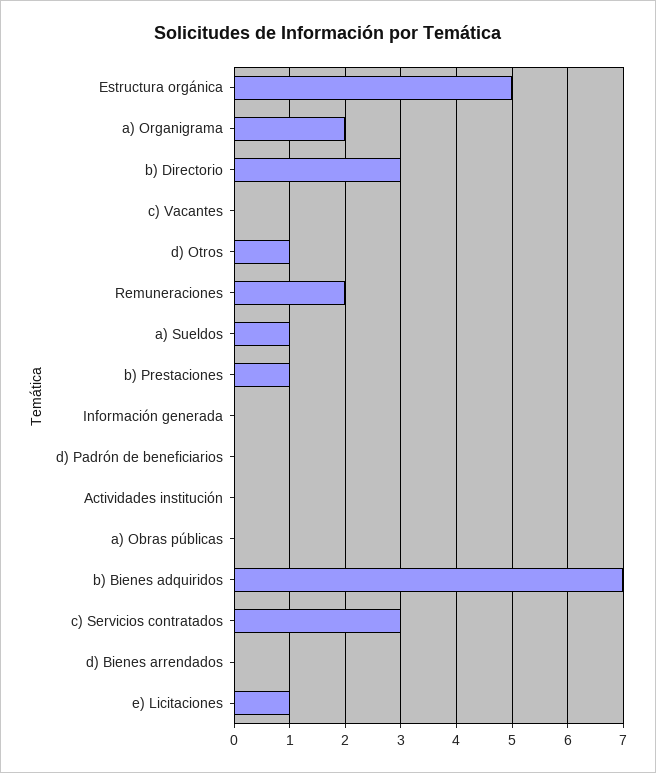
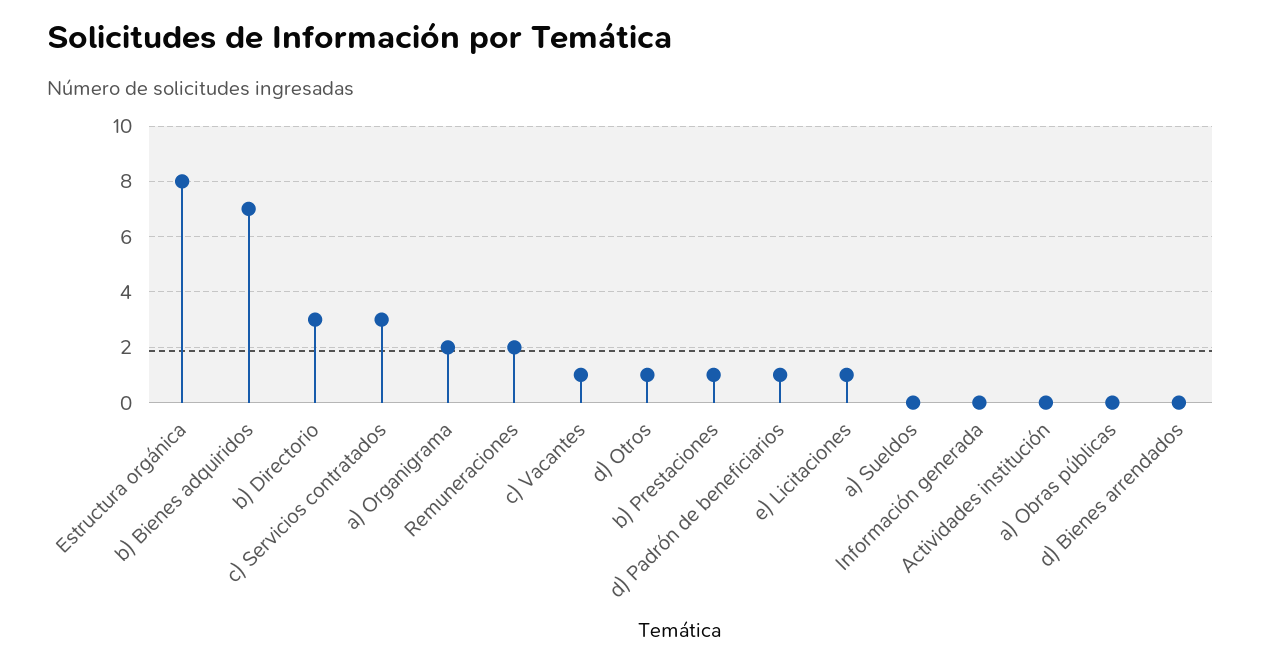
  {
-   "Estructura orgánica": 5,
+   "Estructura orgánica": 8,
    "a) Organigrama": 2,
    "b) Directorio": 3,
-   "c) Vacantes": 0,
+   "c) Vacantes": 1,
    "d) Otros": 1,
    "Remuneraciones": 2,
-   "a) Sueldos": 1,
+   "a) Sueldos": 0,
    "b) Prestaciones": 1,
    "Información generada": 0,
-   "d) Padrón de beneficiarios": 0,
+   "d) Padrón de beneficiarios": 1,
    "Actividades institución": 0,
    "a) Obras públicas": 0,
    "b) Bienes adquiridos": 7,
    "c) Servicios contratados": 3,
    "d) Bienes arrendados": 0,
    "e) Licitaciones": 1
  }

